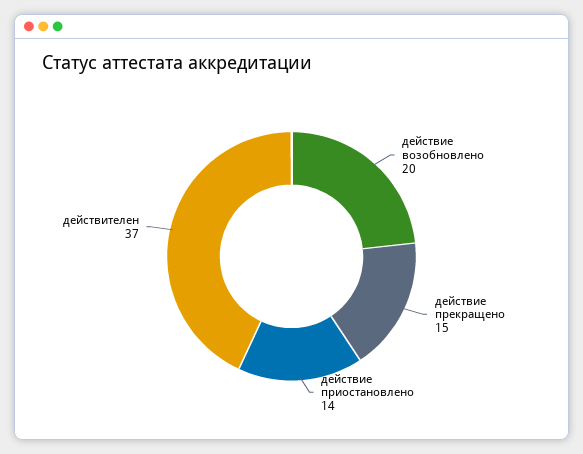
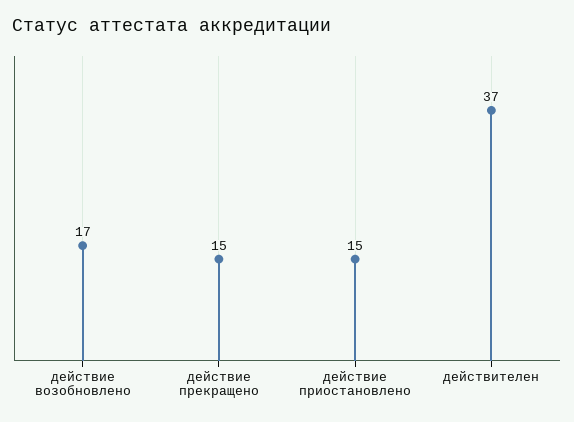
  {
-   "действие возобновлено": 20,
+   "действие возобновлено": 17,
    "действие прекращено": 15,
-   "действие приостановлено": 14,
+   "действие приостановлено": 15,
    "действителен": 37
  }

